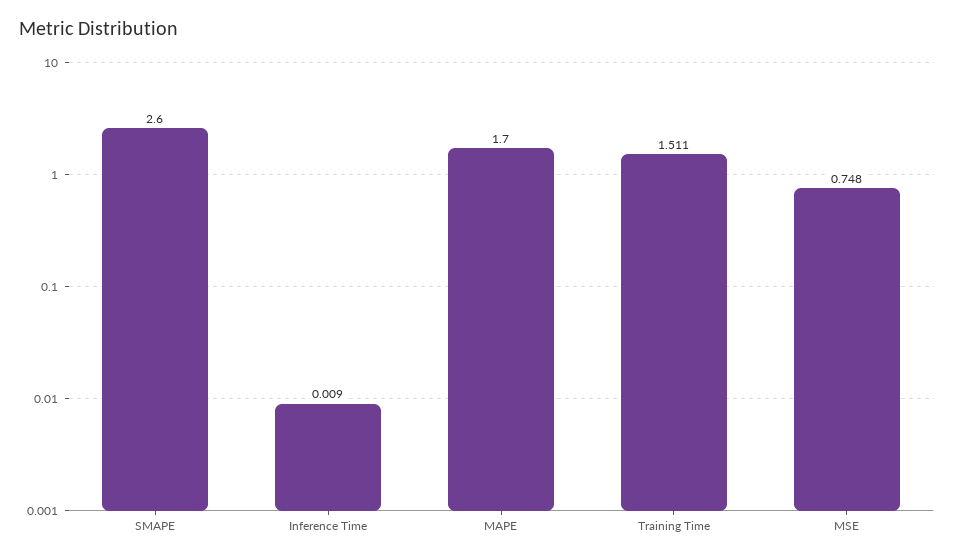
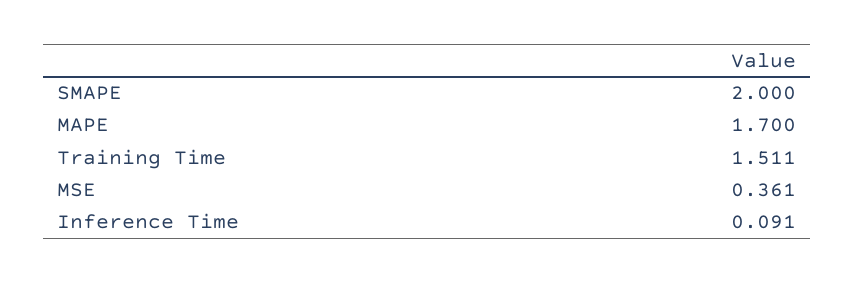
  {
-   "SMAPE": 2.6,
+   "SMAPE": 2,
-   "Inference Time": 0.009,
+   "Inference Time": 0.091,
    "MAPE": 1.7,
    "Training Time": 1.511,
-   "MSE": 0.748
+   "MSE": 0.361
  }

